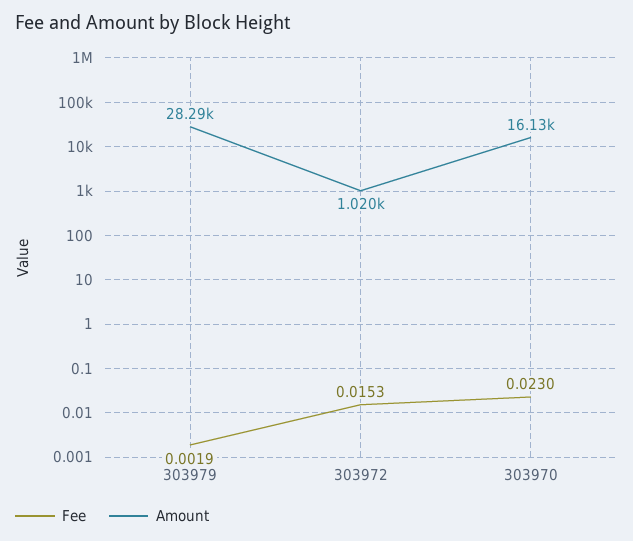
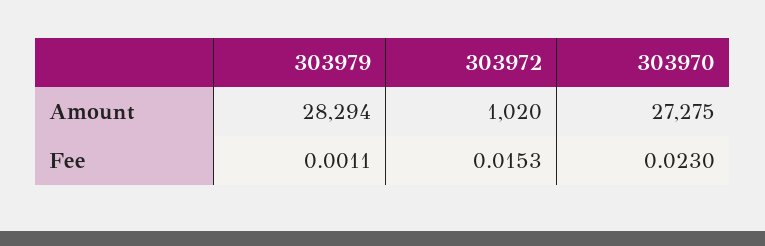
  {
    "Fee": {
-     "303979": 0.0019,
+     "303979": 0.0011,
      "303972": 0.0153,
      "303970": 0.023
    },
    "Amount": {
      "303979": 28294,
      "303972": 1020,
-     "303970": 16130
+     "303970": 27275
    }
  }

